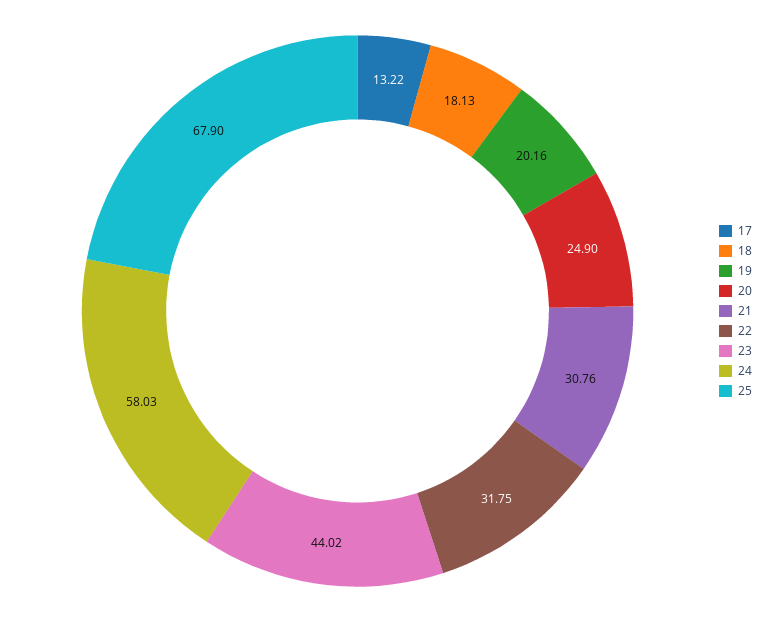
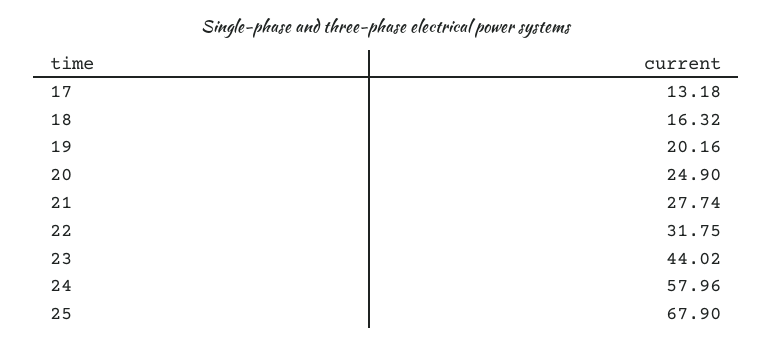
  {
-   "17": 13.22,
+   "17": 13.18,
-   "18": 18.13,
+   "18": 16.32,
    "19": 20.16,
    "20": 24.9,
-   "21": 30.76,
+   "21": 27.74,
    "22": 31.75,
    "23": 44.02,
-   "24": 58.03,
+   "24": 57.96,
    "25": 67.9
  }

